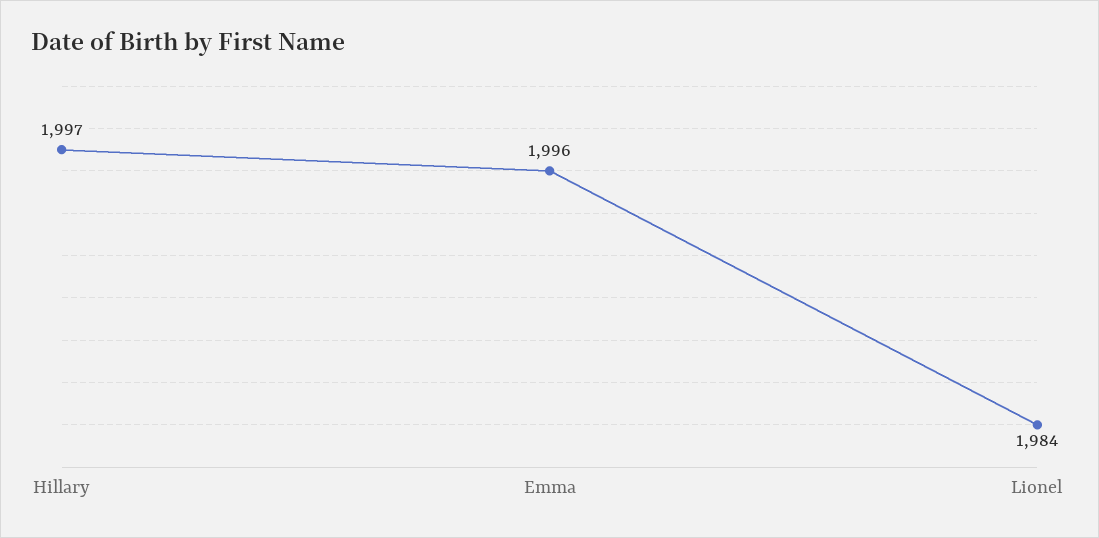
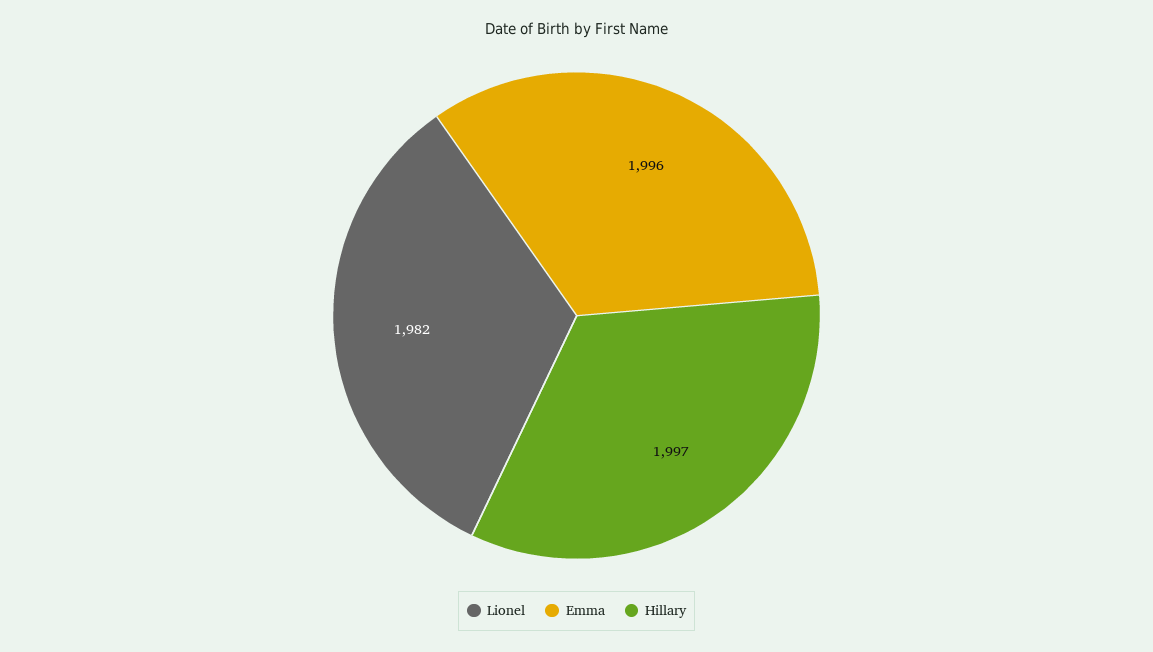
  {
    "Hillary": 1997,
    "Emma": 1996,
-   "Lionel": 1984
+   "Lionel": 1982
  }

